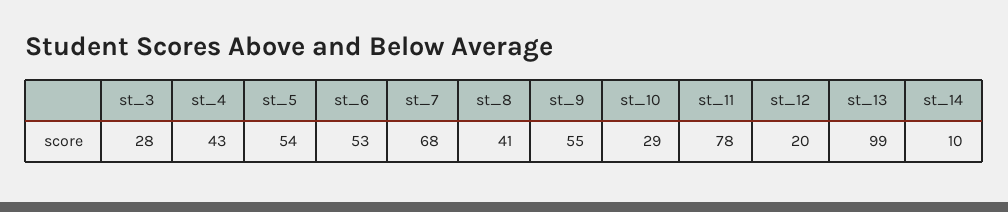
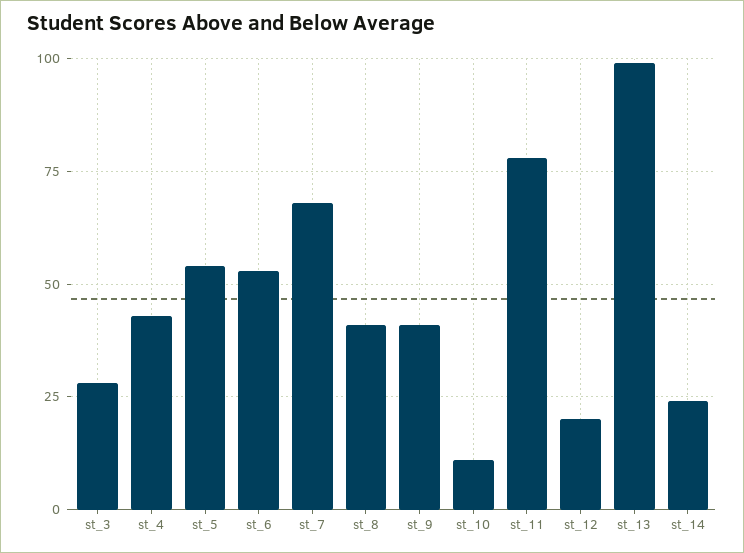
  {
    "st_3": 28,
    "st_4": 43,
    "st_5": 54,
    "st_6": 53,
    "st_7": 68,
    "st_8": 41,
-   "st_9": 55,
+   "st_9": 40,
-   "st_10": 29,
+   "st_10": 10,
    "st_11": 78,
    "st_12": 20,
    "st_13": 99,
-   "st_14": 10
+   "st_14": 25
  }

